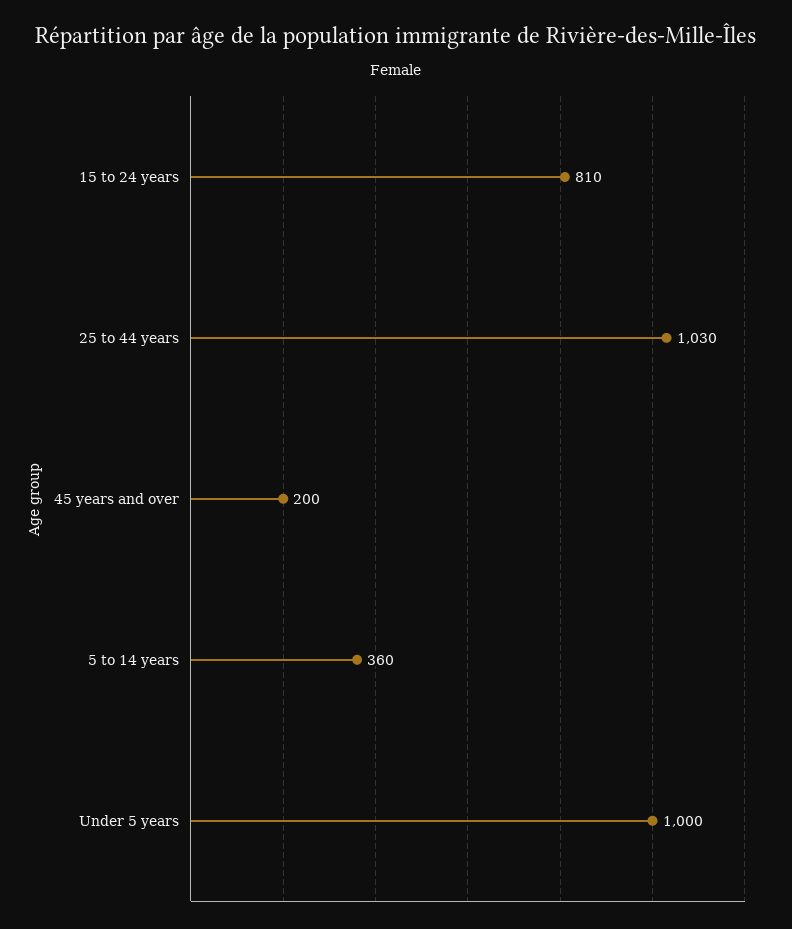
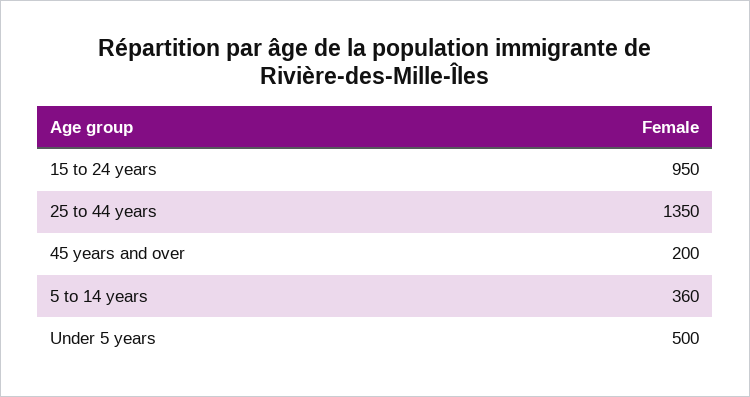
  {
-   "15 to 24 years": 810,
+   "15 to 24 years": 950,
-   "25 to 44 years": 1030,
+   "25 to 44 years": 1350,
    "45 years and over": 200,
    "5 to 14 years": 360,
-   "Under 5 years": 1000
+   "Under 5 years": 500
  }

